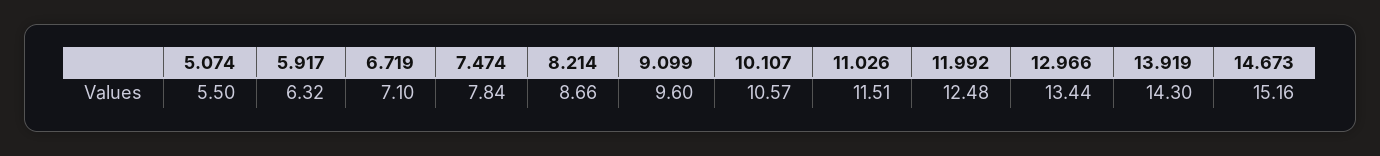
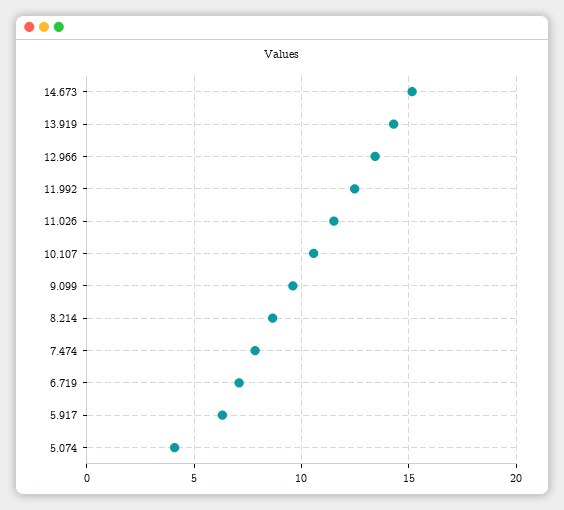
  {
-   "5.074": 5.5,
+   "5.074": 4,
    "5.917": 6.32,
    "6.719": 7.1,
    "7.474": 7.84,
    "8.214": 8.66,
    "9.099": 9.6,
    "10.107": 10.57,
    "11.026": 11.51,
    "11.992": 12.48,
    "12.966": 13.44,
    "13.919": 14.3,
    "14.673": 15.16
  }

